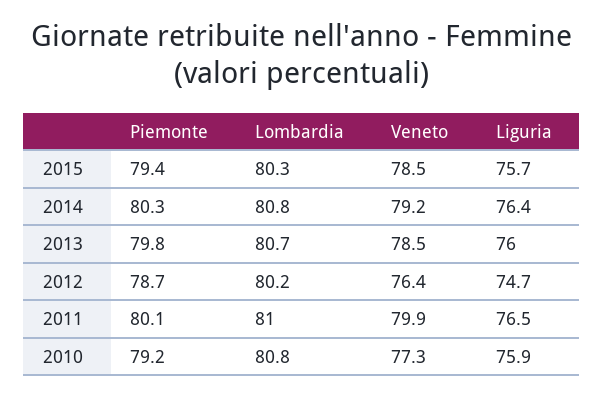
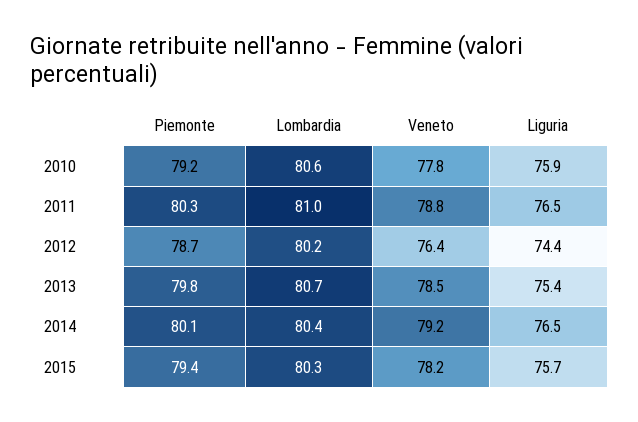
  {
    "Piemonte": {
      "2015": 79.4,
-     "2014": 80.3,
+     "2014": 80.1,
      "2013": 79.8,
      "2012": 78.7,
-     "2011": 80.1,
+     "2011": 80.3,
      "2010": 79.2
    },
    "Lombardia": {
      "2015": 80.3,
-     "2014": 80.8,
+     "2014": 80.4,
      "2013": 80.7,
      "2012": 80.2,
      "2011": 81,
-     "2010": 80.8
+     "2010": 80.6
    },
    "Veneto": {
-     "2015": 78.5,
+     "2015": 78.2,
      "2014": 79.2,
      "2013": 78.5,
      "2012": 76.4,
-     "2011": 79.9,
+     "2011": 78.8,
-     "2010": 77.3
+     "2010": 77.8
    },
    "Liguria": {
      "2015": 75.7,
-     "2014": 76.4,
+     "2014": 76.5,
-     "2013": 76,
+     "2013": 75.4,
-     "2012": 74.7,
+     "2012": 74.4,
      "2011": 76.5,
      "2010": 75.9
    }
  }

